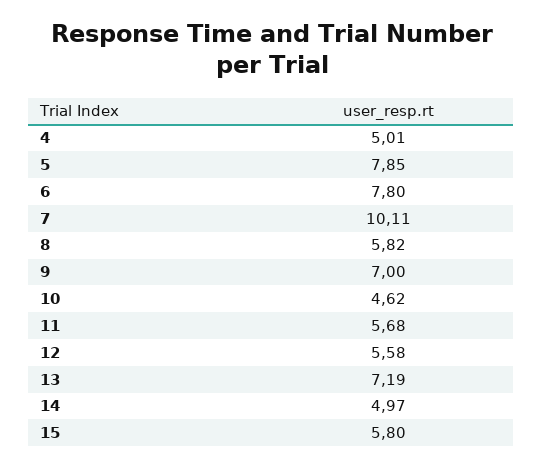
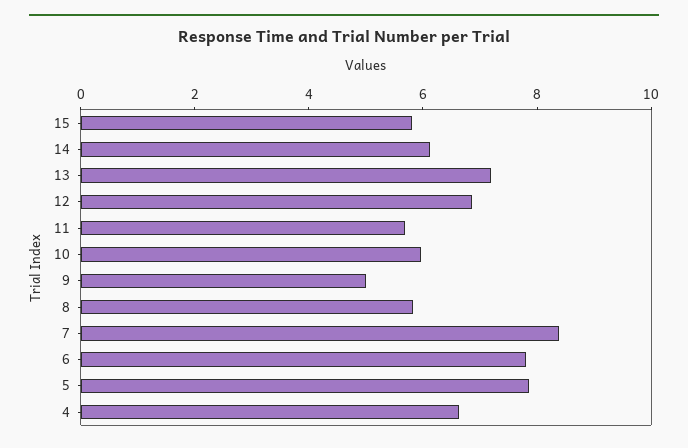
  {
-   "4": 5.01,
+   "4": 6.5,
    "5": 7.85,
    "6": 7.8,
-   "7": 10.11,
+   "7": 8.5,
    "8": 5.82,
-   "9": 7,
+   "9": 5,
-   "10": 4.62,
+   "10": 6,
    "11": 5.68,
-   "12": 5.58,
+   "12": 7,
    "13": 7.19,
-   "14": 4.97,
+   "14": 6,
    "15": 5.8
  }

